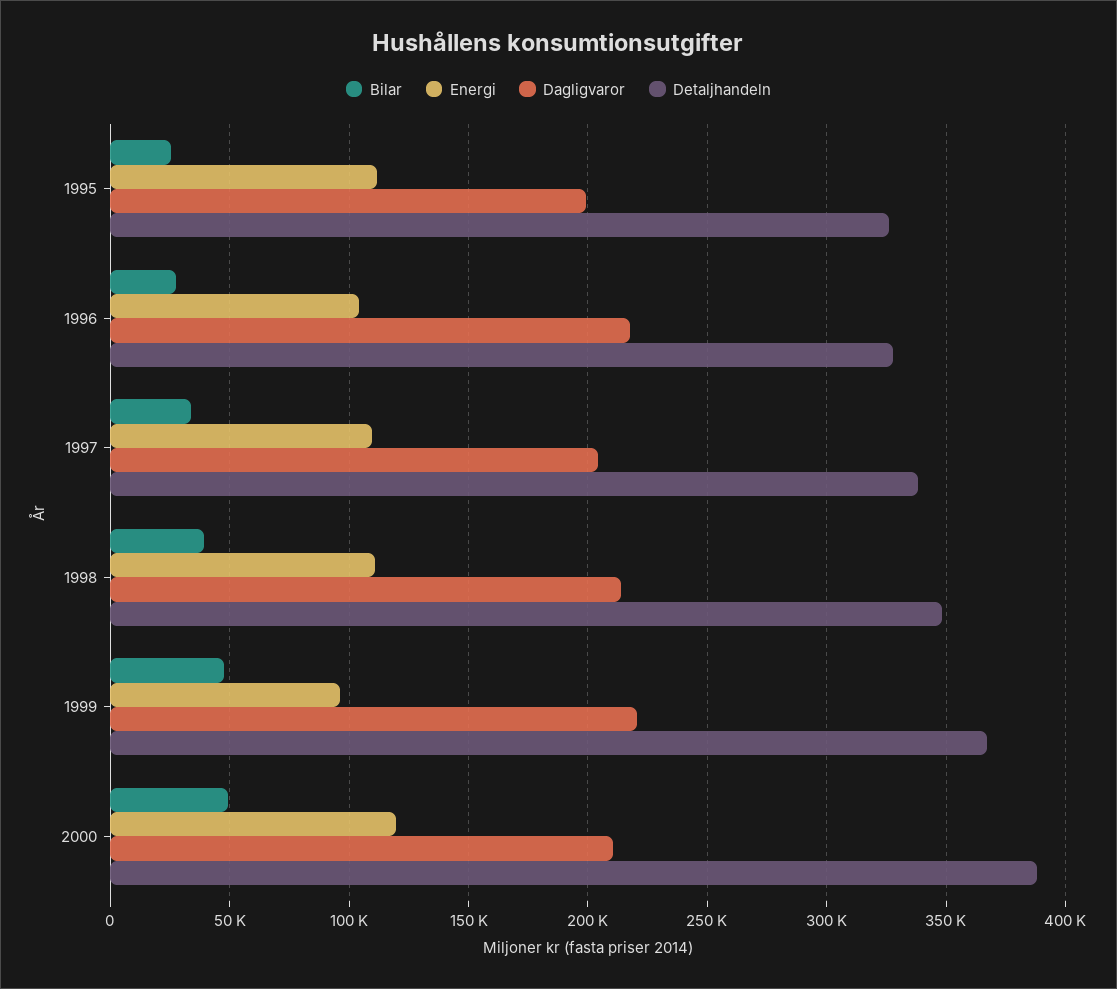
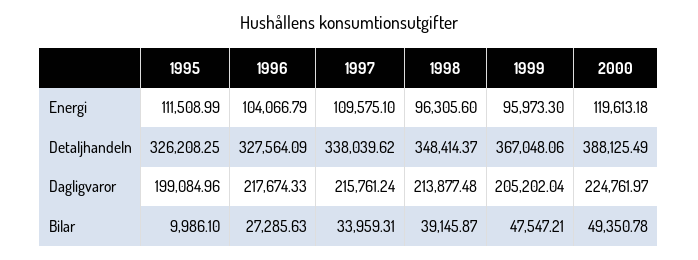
  {
    "Bilar": {
-     "1995": 25000,
+     "1995": 9986.1,
      "1996": 27285.63,
      "1997": 33959.31,
      "1998": 39145.87,
      "1999": 47547.21,
      "2000": 49350.78
    },
    "Energi": {
      "1995": 111508.99,
      "1996": 104066.79,
      "1997": 109575.1,
-     "1998": 110000,
+     "1998": 96305.6,
      "1999": 95973.3,
      "2000": 119613.18
    },
    "Dagligvaror": {
      "1995": 199084.96,
      "1996": 217674.33,
-     "1997": 205000,
+     "1997": 215761.24,
      "1998": 213877.48,
-     "1999": 220000,
+     "1999": 205202.04,
-     "2000": 210000
+     "2000": 224761.97
    },
    "Detaljhandeln": {
      "1995": 326208.25,
      "1996": 327564.09,
      "1997": 338039.62,
      "1998": 348414.37,
      "1999": 367048.06,
      "2000": 388125.49
    }
  }

